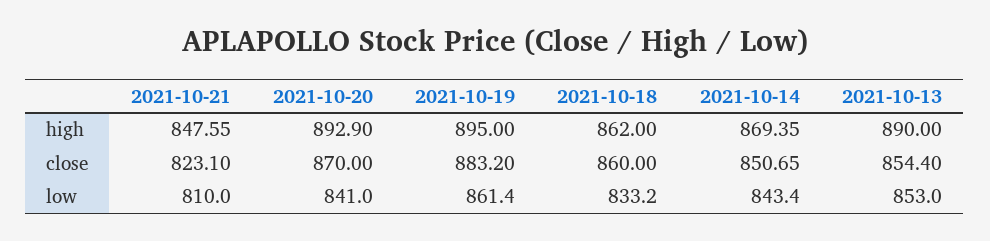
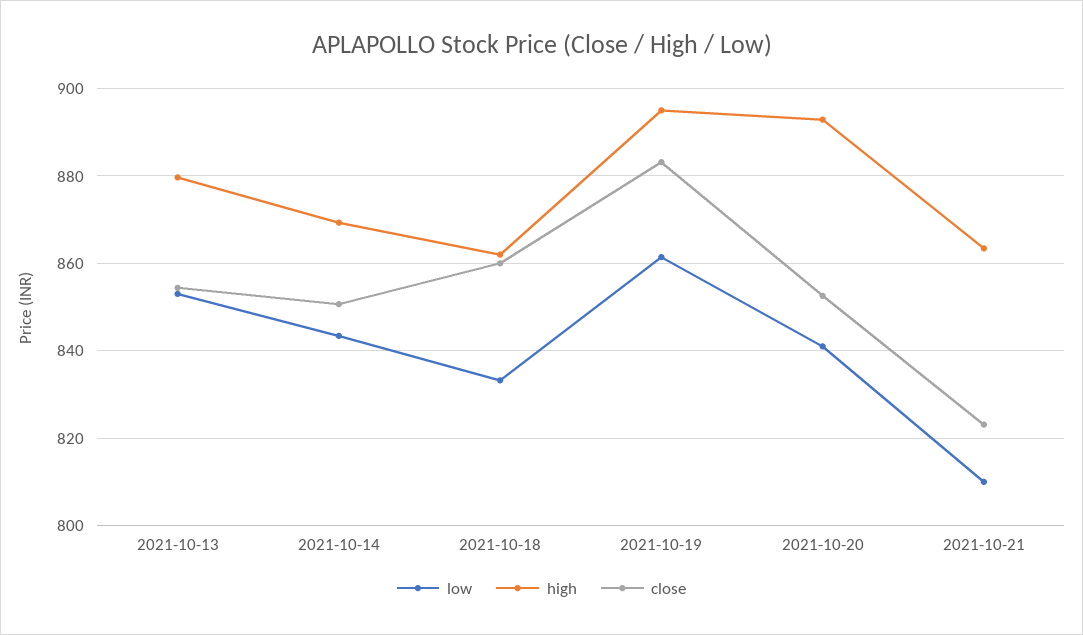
  {
    "high": {
-     "2021-10-21": 847.55,
+     "2021-10-21": 864,
      "2021-10-20": 892.9,
      "2021-10-19": 895,
      "2021-10-18": 862,
      "2021-10-14": 869.35,
-     "2021-10-13": 890
+     "2021-10-13": 880
    },
    "close": {
      "2021-10-21": 823.1,
-     "2021-10-20": 870,
+     "2021-10-20": 852,
      "2021-10-19": 883.2,
      "2021-10-18": 860,
      "2021-10-14": 850.65,
      "2021-10-13": 854.4
    },
    "low": {
      "2021-10-21": 810,
      "2021-10-20": 841,
      "2021-10-19": 861.4,
      "2021-10-18": 833.2,
      "2021-10-14": 843.4,
      "2021-10-13": 853
    }
  }

